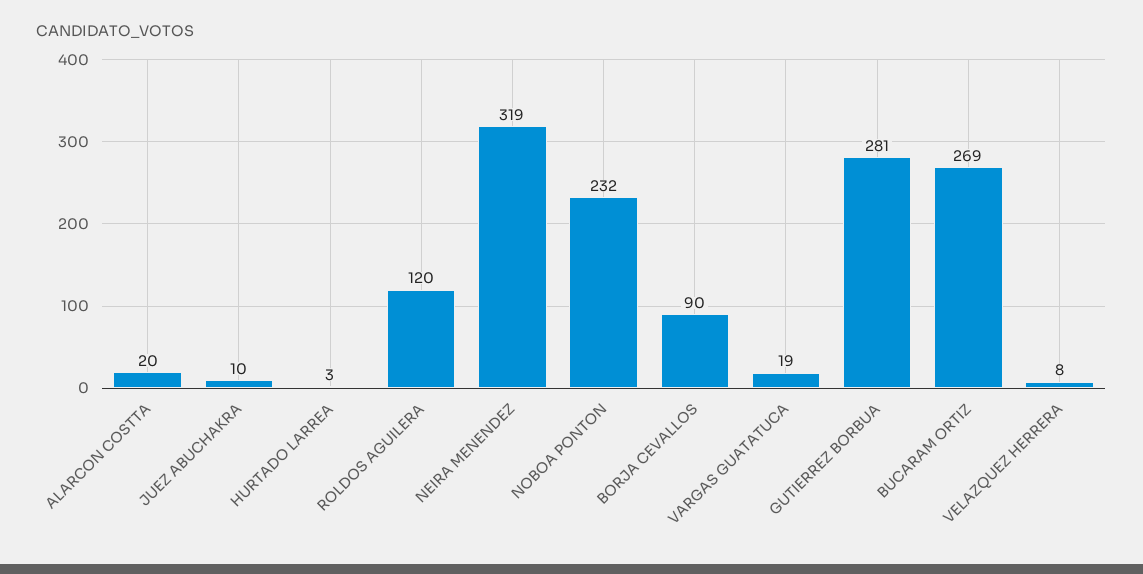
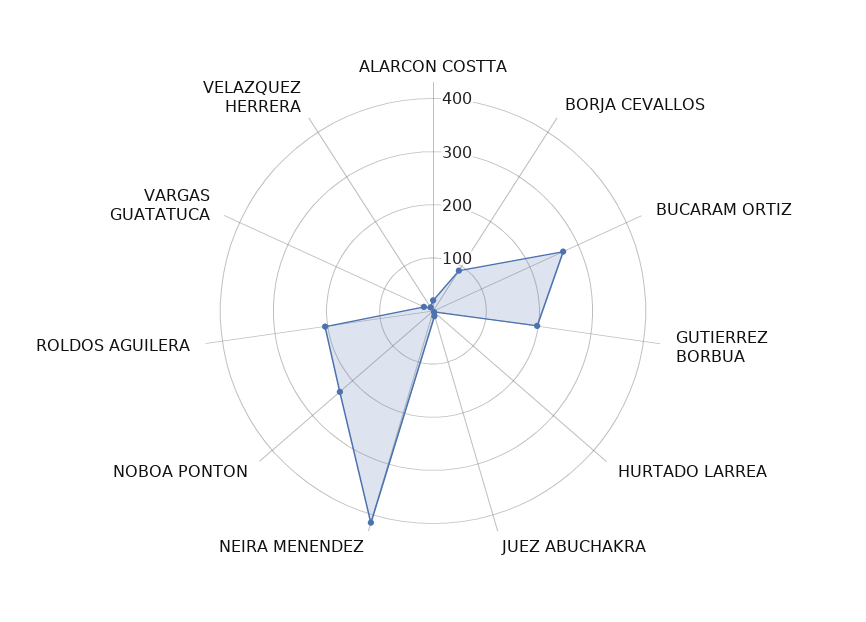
  {
    "ALARCON COSTTA": 20,
    "JUEZ ABUCHAKRA": 10,
    "HURTADO LARREA": 3,
-   "ROLDOS AGUILERA": 120,
+   "ROLDOS AGUILERA": 200,
-   "NEIRA MENENDEZ": 319,
+   "NEIRA MENENDEZ": 420,
    "NOBOA PONTON": 232,
    "BORJA CEVALLOS": 90,
    "VARGAS GUATATUCA": 19,
-   "GUTIERREZ BORBUA": 281,
+   "GUTIERREZ BORBUA": 200,
    "BUCARAM ORTIZ": 269,
    "VELAZQUEZ HERRERA": 8
  }

